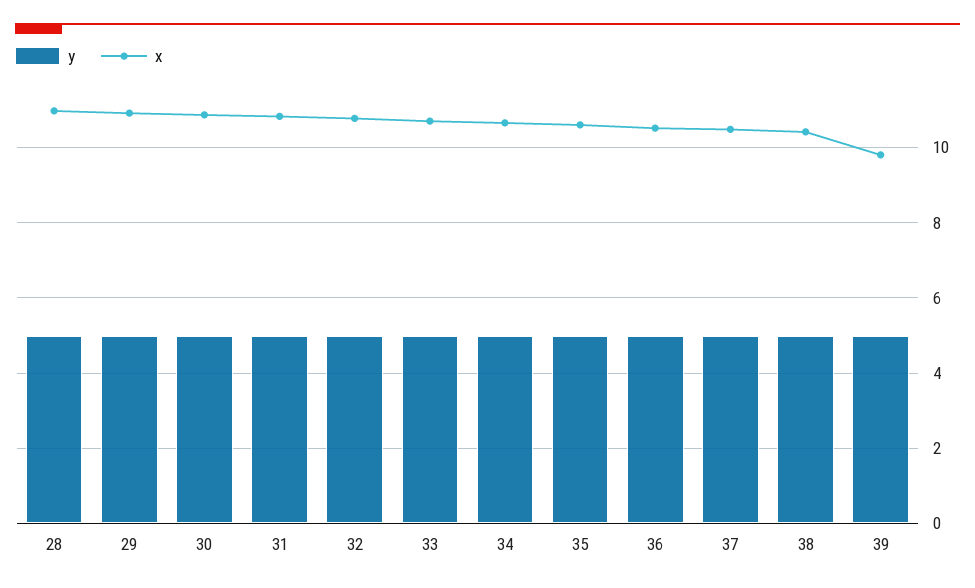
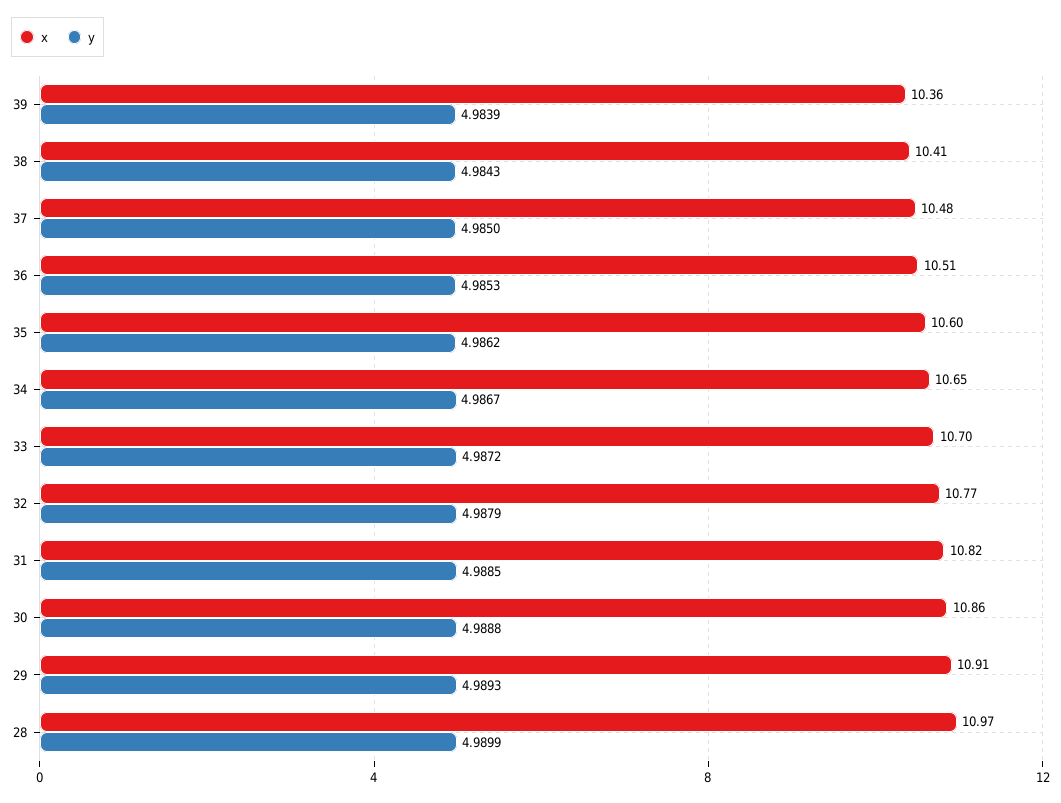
  {
    "y": {
      "28": 4.9899,
      "29": 4.9893,
      "30": 4.9888,
      "31": 4.9885,
      "32": 4.9879,
      "33": 4.9872,
      "34": 4.9867,
      "35": 4.9862,
      "36": 4.9853,
      "37": 4.985,
      "38": 4.9843,
      "39": 4.9839
    },
    "x": {
      "28": 10.97,
      "29": 10.91,
      "30": 10.86,
      "31": 10.82,
      "32": 10.77,
      "33": 10.7,
      "34": 10.65,
      "35": 10.6,
      "36": 10.51,
      "37": 10.48,
      "38": 10.41,
-     "39": 9.8
+     "39": 10.36
    }
  }

